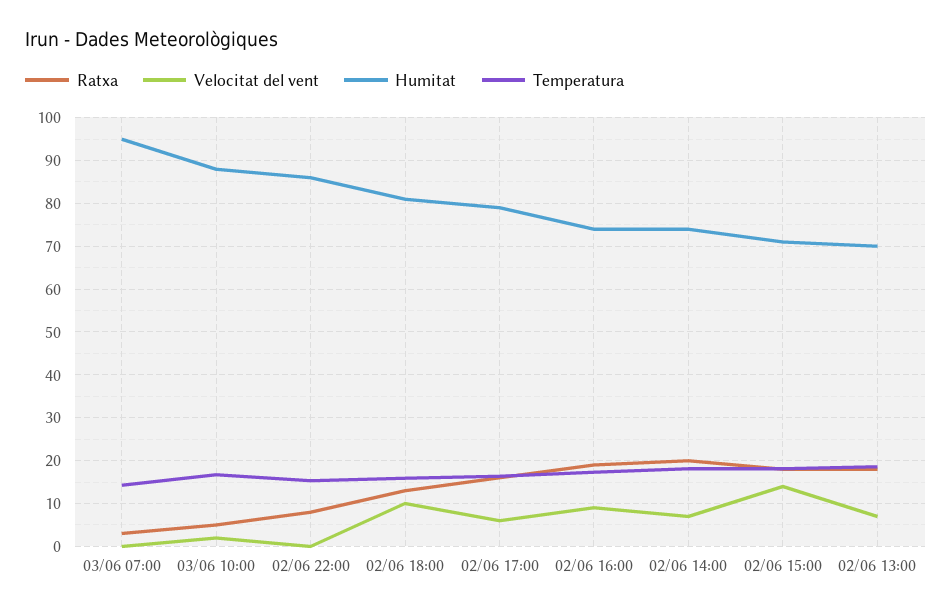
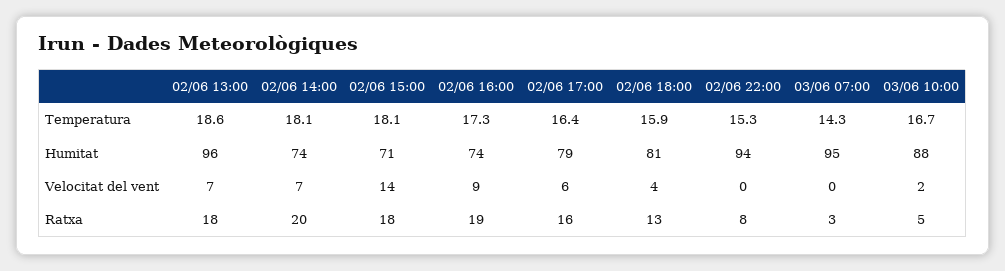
  {
    "Ratxa": {
      "03/06 07:00": 3,
      "03/06 10:00": 5,
      "02/06 22:00": 8,
      "02/06 18:00": 13,
      "02/06 17:00": 16,
      "02/06 16:00": 19,
      "02/06 14:00": 20,
      "02/06 15:00": 18,
      "02/06 13:00": 18
    },
    "Velocitat del vent": {
      "03/06 07:00": 0,
      "03/06 10:00": 2,
      "02/06 22:00": 0,
-     "02/06 18:00": 10,
+     "02/06 18:00": 4,
      "02/06 17:00": 6,
      "02/06 16:00": 9,
      "02/06 14:00": 7,
      "02/06 15:00": 14,
      "02/06 13:00": 7
    },
    "Humitat": {
      "03/06 07:00": 95,
      "03/06 10:00": 88,
-     "02/06 22:00": 86,
+     "02/06 22:00": 94,
      "02/06 18:00": 81,
      "02/06 17:00": 79,
      "02/06 16:00": 74,
      "02/06 14:00": 74,
      "02/06 15:00": 71,
-     "02/06 13:00": 70
+     "02/06 13:00": 96
    },
    "Temperatura": {
      "03/06 07:00": 14.3,
      "03/06 10:00": 16.7,
      "02/06 22:00": 15.3,
      "02/06 18:00": 15.9,
      "02/06 17:00": 16.4,
      "02/06 16:00": 17.3,
      "02/06 14:00": 18.1,
      "02/06 15:00": 18.1,
      "02/06 13:00": 18.6
    }
  }

